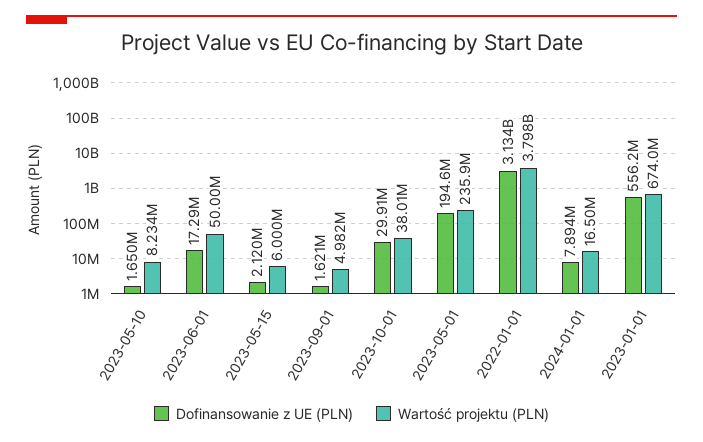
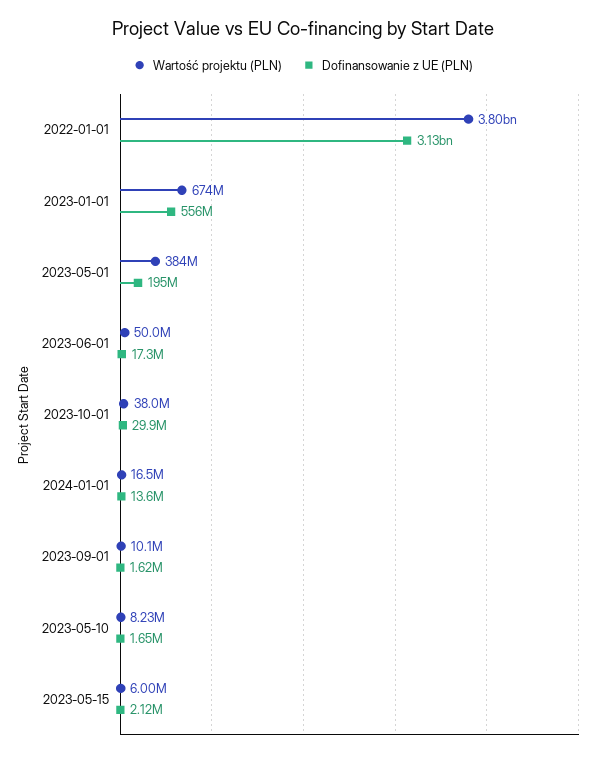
  {
    "Dofinansowanie z UE (PLN)": {
      "2023-05-10": 1650000,
      "2023-06-01": 17290000,
      "2023-05-15": 2120000,
      "2023-09-01": 1621000,
      "2023-10-01": 29910000,
      "2023-05-01": 194600000,
      "2022-01-01": 3134000000,
-     "2024-01-01": 7894000,
+     "2024-01-01": 13600000,
      "2023-01-01": 556200000
    },
    "Wartość projektu (PLN)": {
      "2023-05-10": 8234000,
      "2023-06-01": 50000000,
      "2023-05-15": 6000000,
-     "2023-09-01": 4982000,
+     "2023-09-01": 10100000,
      "2023-10-01": 38010000,
-     "2023-05-01": 235900000,
+     "2023-05-01": 384000000,
      "2022-01-01": 3798000000,
      "2024-01-01": 16500000,
      "2023-01-01": 674000000
    }
  }

